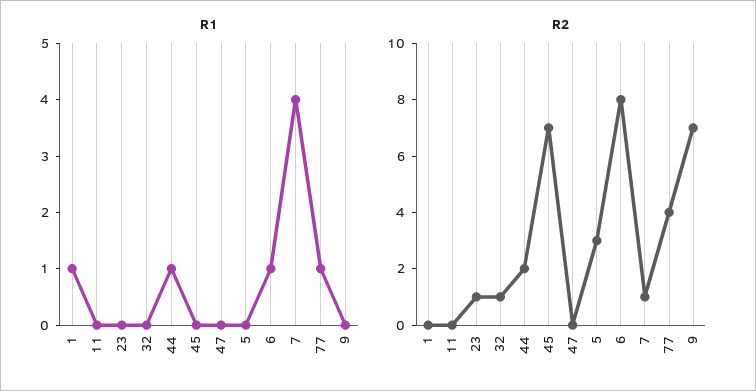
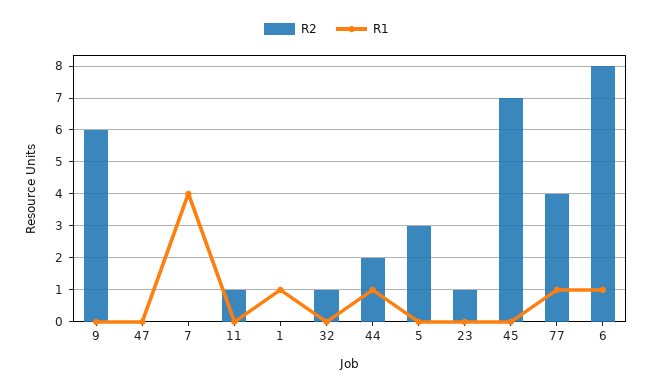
  {
    "R1": {
      "1": 1,
      "11": 0,
      "23": 0,
      "32": 0,
      "44": 1,
      "45": 0,
      "47": 0,
      "5": 0,
      "6": 1,
      "7": 4,
      "77": 1,
      "9": 0
    },
    "R2": {
      "1": 0,
-     "11": 0,
+     "11": 1,
      "23": 1,
      "32": 1,
      "44": 2,
      "45": 7,
      "47": 0,
      "5": 3,
      "6": 8,
-     "7": 1,
+     "7": 0,
      "77": 4,
-     "9": 7
+     "9": 6
    }
  }

